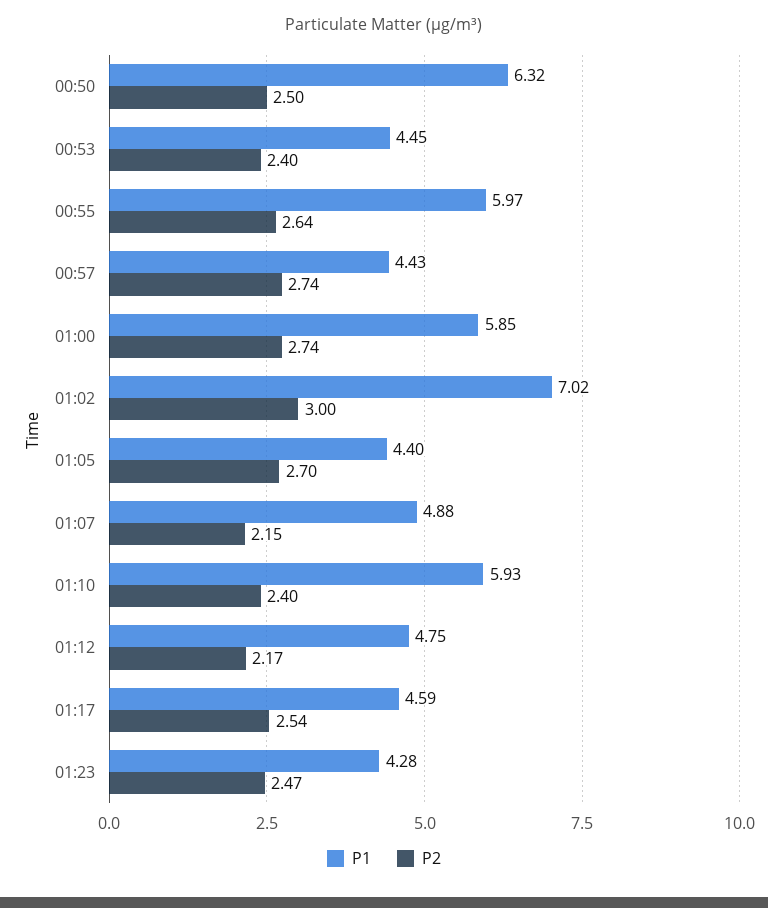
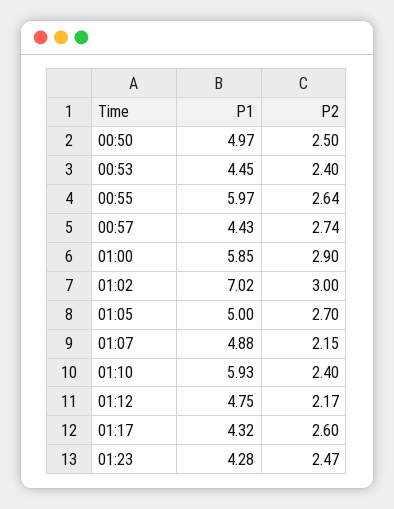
  {
    "P1": {
-     "00:50": 6.32,
+     "00:50": 4.97,
      "00:53": 4.45,
      "00:55": 5.97,
      "00:57": 4.43,
      "01:00": 5.85,
      "01:02": 7.02,
-     "01:05": 4.4,
+     "01:05": 5,
      "01:07": 4.88,
      "01:10": 5.93,
      "01:12": 4.75,
-     "01:17": 4.59,
+     "01:17": 4.32,
      "01:23": 4.28
    },
    "P2": {
      "00:50": 2.5,
      "00:53": 2.4,
      "00:55": 2.64,
      "00:57": 2.74,
-     "01:00": 2.74,
+     "01:00": 2.9,
      "01:02": 3,
      "01:05": 2.7,
      "01:07": 2.15,
      "01:10": 2.4,
      "01:12": 2.17,
-     "01:17": 2.54,
+     "01:17": 2.6,
      "01:23": 2.47
    }
  }

